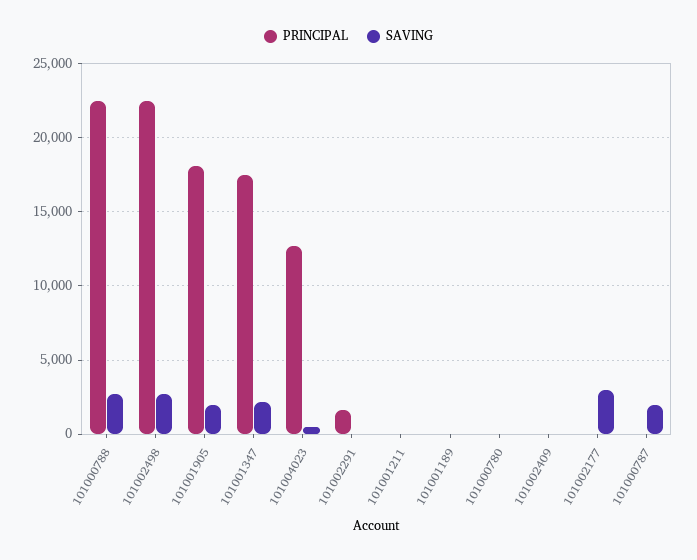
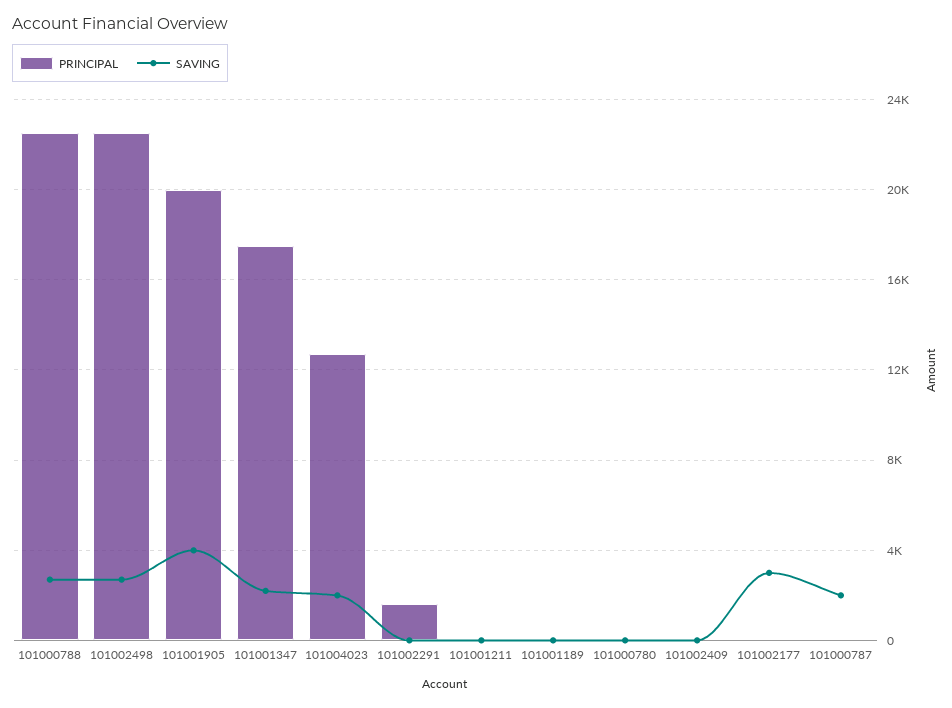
  {
    "PRINCIPAL": {
      "101000788": 22500,
      "101002498": 22500,
-     "101001905": 18000,
+     "101001905": 20000,
      "101001347": 17500,
      "101004023": 12500,
      "101002291": 1500,
      "101001211": 0,
      "101001189": 0,
      "101000780": 0,
      "101002409": 0,
      "101002177": 0,
      "101000787": 0
    },
    "SAVING": {
      "101000788": 2500,
      "101002498": 2500,
-     "101001905": 2000,
+     "101001905": 4000,
      "101001347": 2000,
-     "101004023": 500,
+     "101004023": 2000,
      "101002291": 0,
      "101001211": 0,
      "101001189": 0,
      "101000780": 0,
      "101002409": 0,
      "101002177": 3000,
      "101000787": 2000
    }
  }

